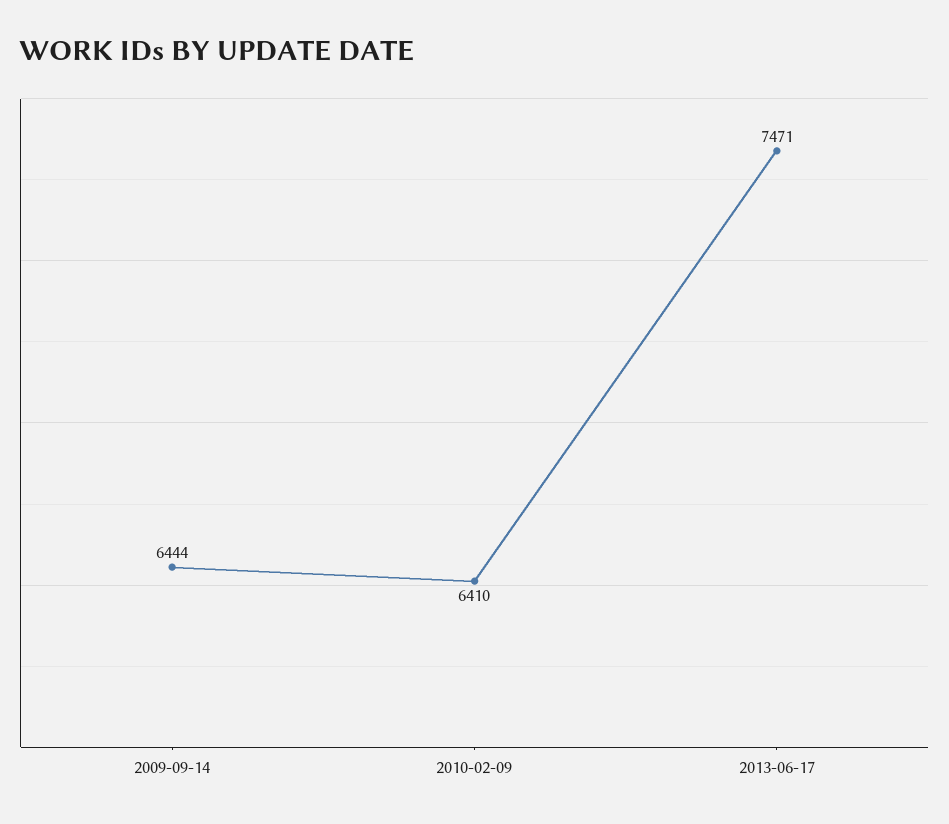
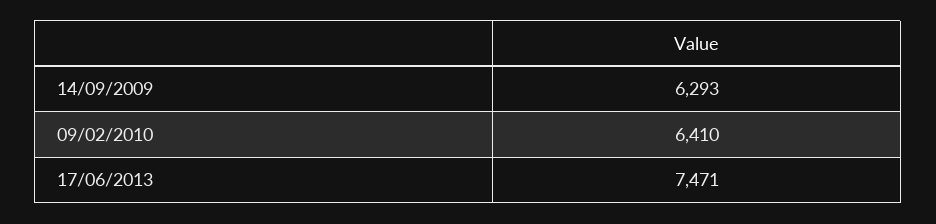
  {
-   "2009-09-14": 6444,
+   "2009-09-14": 6293,
    "2010-02-09": 6410,
    "2013-06-17": 7471
  }

